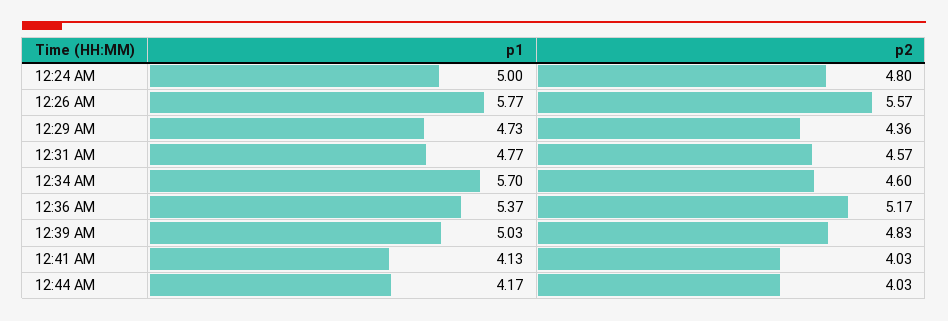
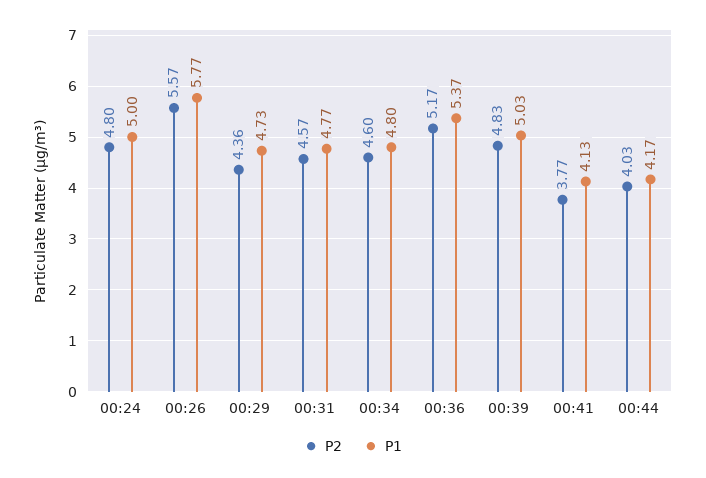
  {
    "p1": {
      "12:24 AM": 5,
      "12:26 AM": 5.77,
      "12:29 AM": 4.73,
      "12:31 AM": 4.77,
-     "12:34 AM": 5.7,
+     "12:34 AM": 4.8,
      "12:36 AM": 5.37,
      "12:39 AM": 5.03,
      "12:41 AM": 4.13,
      "12:44 AM": 4.17
    },
    "p2": {
      "12:24 AM": 4.8,
      "12:26 AM": 5.57,
      "12:29 AM": 4.36,
      "12:31 AM": 4.57,
      "12:34 AM": 4.6,
      "12:36 AM": 5.17,
      "12:39 AM": 4.83,
-     "12:41 AM": 4.03,
+     "12:41 AM": 3.77,
      "12:44 AM": 4.03
    }
  }

